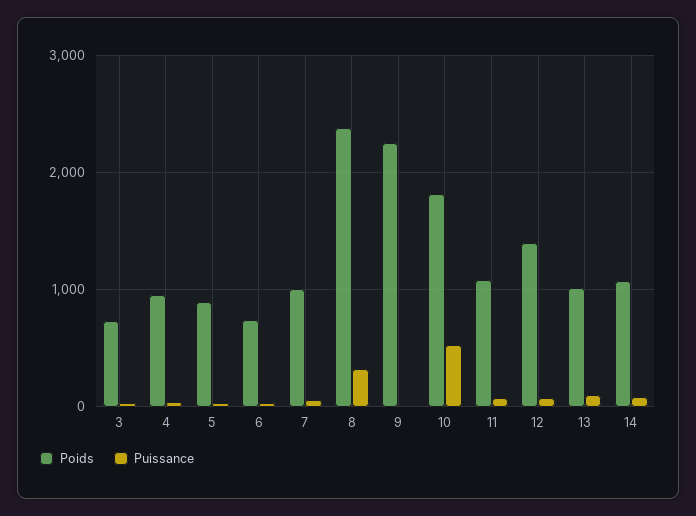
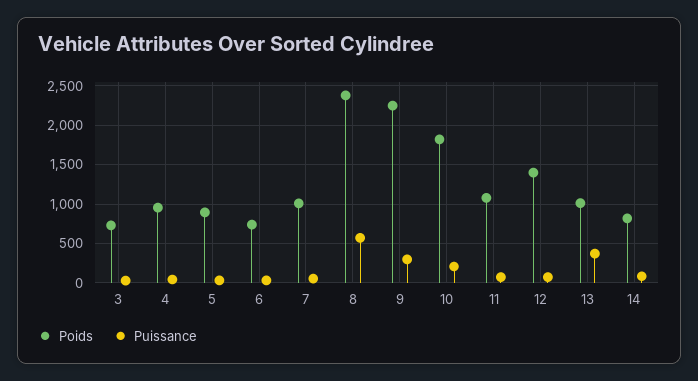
  {
    "Poids": {
      "3": 700,
      "4": 1000,
      "5": 900,
      "6": 700,
      "7": 1000,
      "8": 2400,
      "9": 2300,
      "10": 1800,
      "11": 1100,
      "12": 1400,
      "13": 1000,
-     "14": 1100
+     "14": 800
    },
    "Puissance": {
      "3": 0,
      "4": 0,
      "5": 0,
      "6": 0,
      "7": 100,
-     "8": 300,
+     "8": 600,
-     "9": 0,
+     "9": 300,
-     "10": 500,
+     "10": 200,
      "11": 100,
      "12": 100,
-     "13": 100,
+     "13": 400,
      "14": 100
    }
  }

